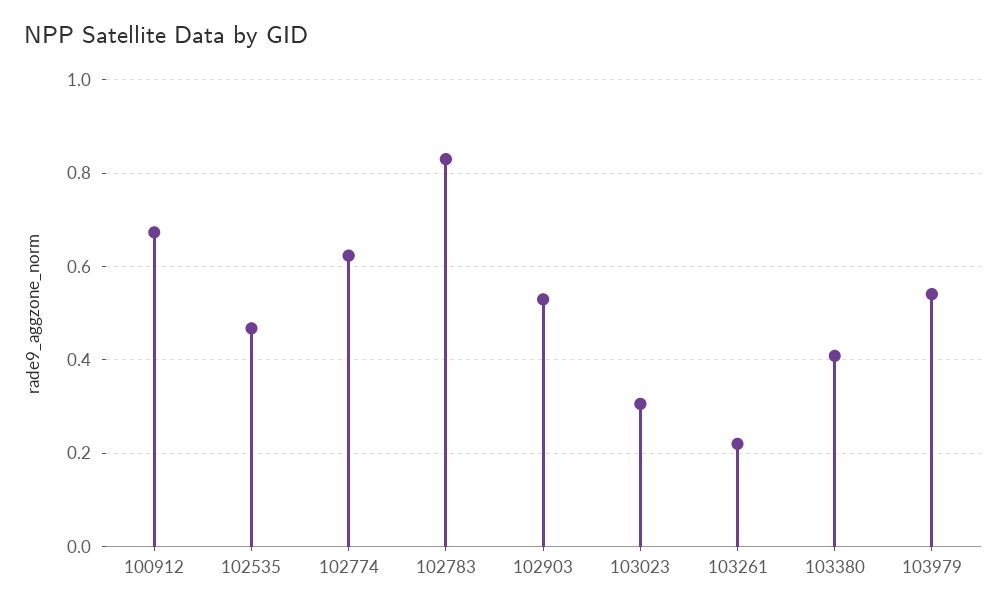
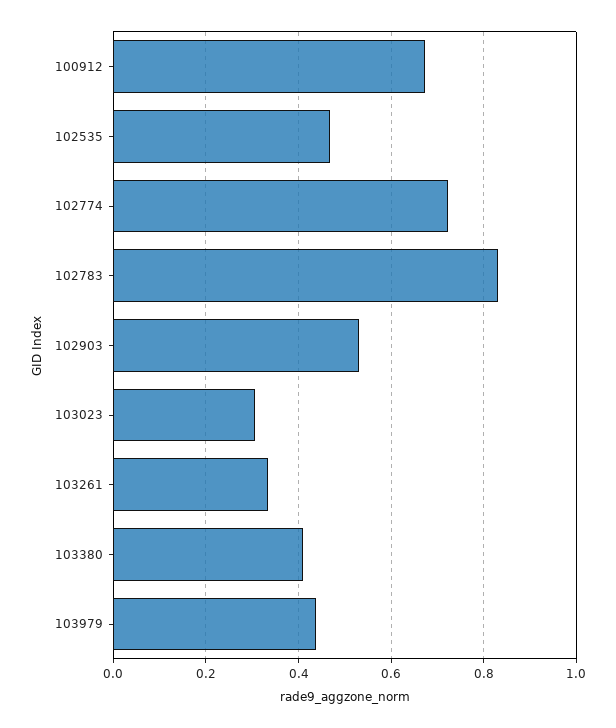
  {
    "100912": 0.68,
    "102535": 0.46,
-   "102774": 0.62,
+   "102774": 0.72,
    "102783": 0.84,
    "102903": 0.52,
    "103023": 0.3,
-   "103261": 0.22,
+   "103261": 0.34,
    "103380": 0.4,
-   "103979": 0.54
+   "103979": 0.44
  }

